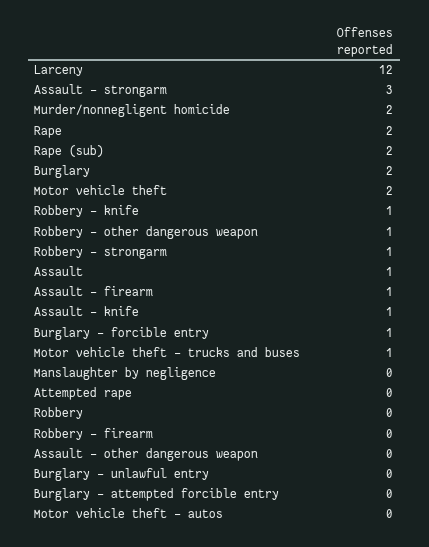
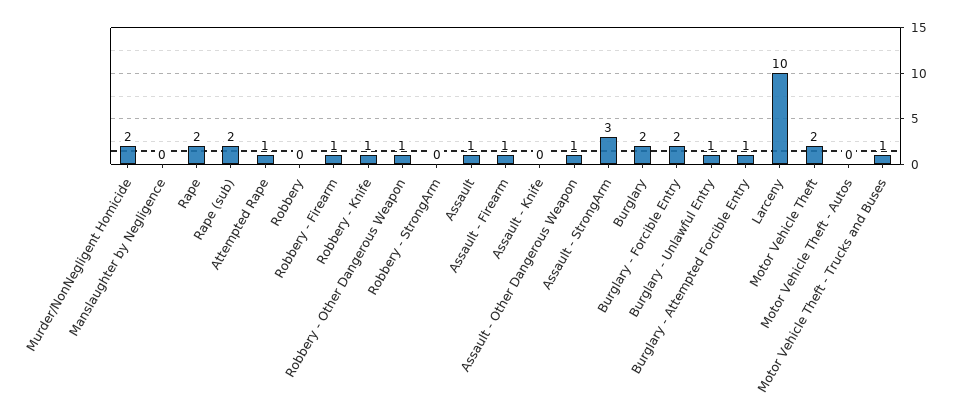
  {
-   "Larceny": 12,
+   "Larceny": 10,
    "Assault - strongarm": 3,
    "Murder/nonnegligent homicide": 2,
    "Rape": 2,
    "Rape (sub)": 2,
    "Burglary": 2,
    "Motor vehicle theft": 2,
    "Robbery - knife": 1,
    "Robbery - other dangerous weapon": 1,
-   "Robbery - strongarm": 1,
+   "Robbery - strongarm": 0,
    "Assault": 1,
    "Assault - firearm": 1,
-   "Assault - knife": 1,
+   "Assault - knife": 0,
-   "Burglary - forcible entry": 1,
+   "Burglary - forcible entry": 2,
    "Motor vehicle theft - trucks and buses": 1,
    "Manslaughter by negligence": 0,
-   "Attempted rape": 0,
+   "Attempted rape": 1,
    "Robbery": 0,
-   "Robbery - firearm": 0,
+   "Robbery - firearm": 1,
-   "Assault - other dangerous weapon": 0,
+   "Assault - other dangerous weapon": 1,
-   "Burglary - unlawful entry": 0,
+   "Burglary - unlawful entry": 1,
-   "Burglary - attempted forcible entry": 0,
+   "Burglary - attempted forcible entry": 1,
    "Motor vehicle theft - autos": 0
  }

